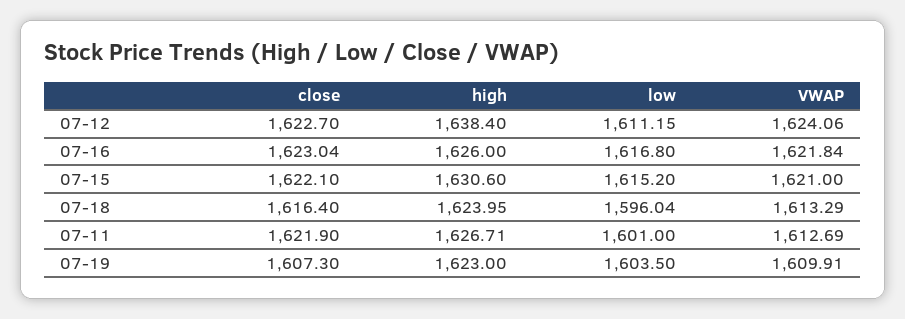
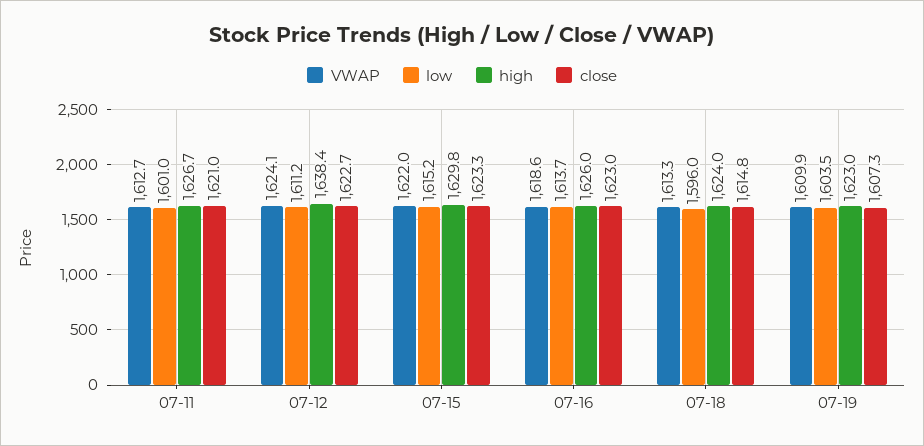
  {
    "close": {
      "07-12": 1622.7,
      "07-16": 1623.04,
-     "07-15": 1622.1,
+     "07-15": 1623.3,
-     "07-18": 1616.4,
+     "07-18": 1614.8,
-     "07-11": 1621.9,
+     "07-11": 1621,
      "07-19": 1607.3
    },
    "high": {
      "07-12": 1638.4,
      "07-16": 1626,
-     "07-15": 1630.6,
+     "07-15": 1629.8,
      "07-18": 1623.95,
      "07-11": 1626.71,
      "07-19": 1623
    },
    "low": {
      "07-12": 1611.15,
-     "07-16": 1616.8,
+     "07-16": 1613.7,
      "07-15": 1615.2,
      "07-18": 1596.04,
      "07-11": 1601,
      "07-19": 1603.5
    },
    "VWAP": {
      "07-12": 1624.06,
-     "07-16": 1621.84,
+     "07-16": 1618.6,
-     "07-15": 1621,
+     "07-15": 1622,
      "07-18": 1613.29,
      "07-11": 1612.69,
      "07-19": 1609.91
    }
  }

